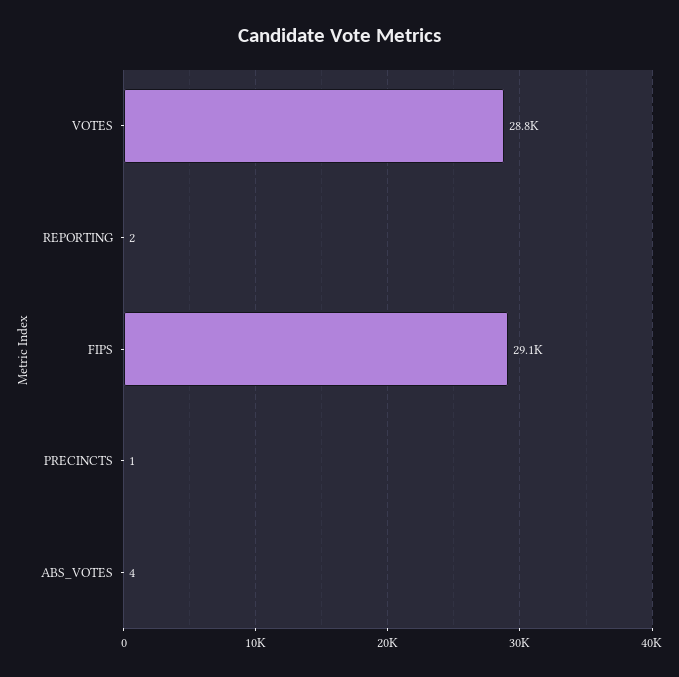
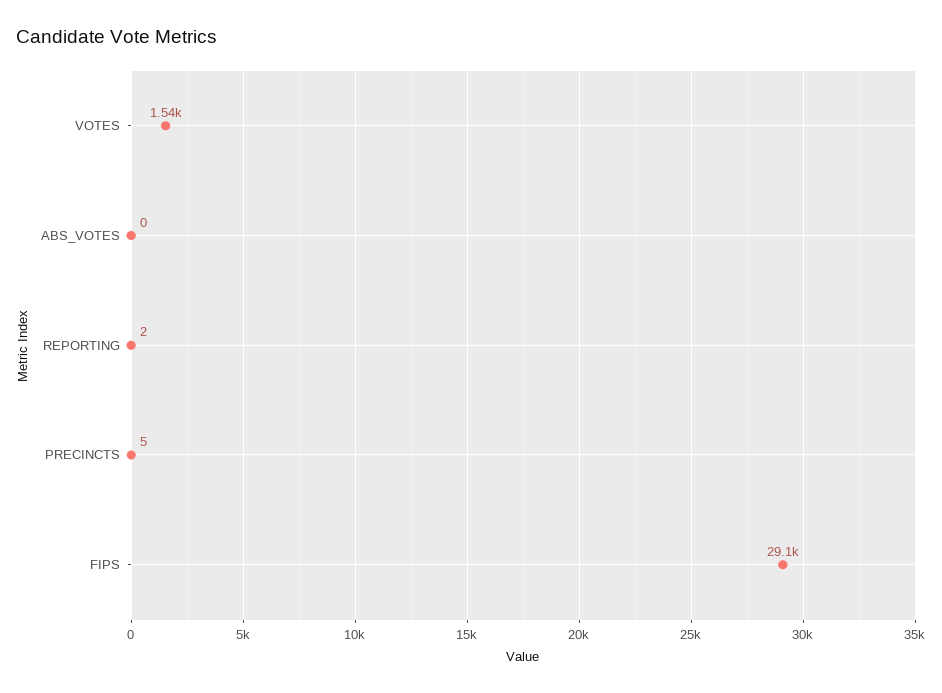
  {
-   "VOTES": 28800,
+   "VOTES": 1540,
    "REPORTING": 2,
    "FIPS": 29100,
-   "PRECINCTS": 1,
+   "PRECINCTS": 5,
-   "ABS_VOTES": 4
+   "ABS_VOTES": 0
  }

